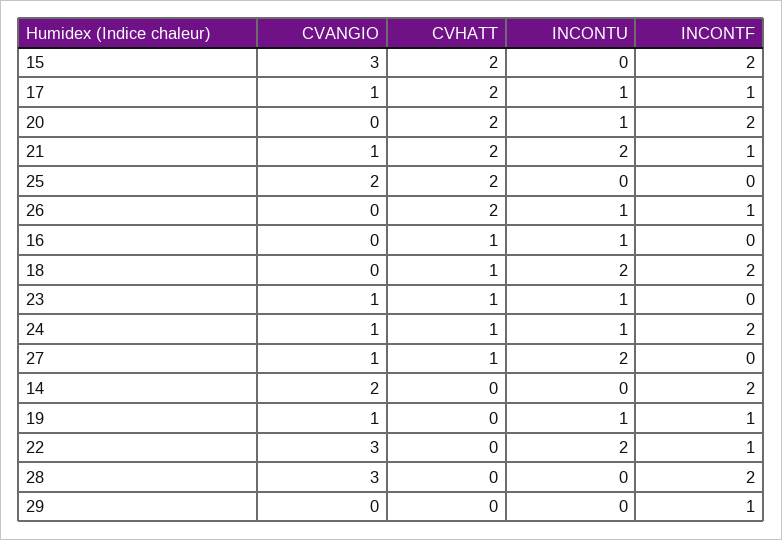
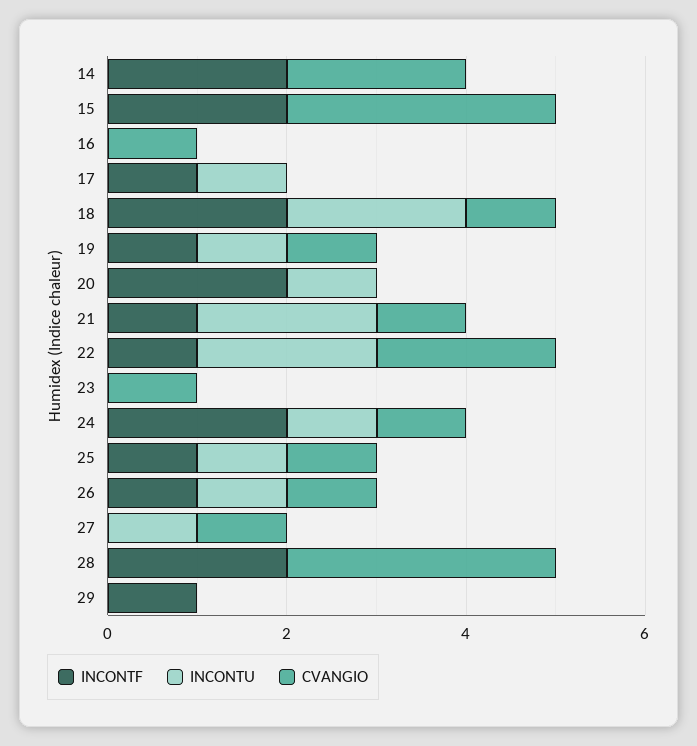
  {
    "CVANGIO": {
      "15": 3,
-     "17": 1,
+     "17": 0,
      "20": 0,
      "21": 1,
-     "25": 2,
+     "25": 1,
-     "26": 0,
+     "26": 1,
-     "16": 0,
+     "16": 1,
-     "18": 0,
+     "18": 1,
      "23": 1,
      "24": 1,
      "27": 1,
      "14": 2,
      "19": 1,
-     "22": 3,
+     "22": 2,
      "28": 3,
      "29": 0
    },
-   "CVHATT": {
-     "15": 2,
-     "17": 2,
-     "20": 2,
-     "21": 2,
-     "25": 2,
-     "26": 2,
-     "16": 1,
-     "18": 1,
-     "23": 1,
-     "24": 1,
-     "27": 1,
-     "14": 0,
-     "19": 0,
-     "22": 0,
-     "28": 0,
-     "29": 0
-   },
    "INCONTU": {
      "15": 0,
      "17": 1,
      "20": 1,
      "21": 2,
-     "25": 0,
+     "25": 1,
      "26": 1,
-     "16": 1,
+     "16": 0,
      "18": 2,
-     "23": 1,
+     "23": 0,
      "24": 1,
-     "27": 2,
+     "27": 1,
      "14": 0,
      "19": 1,
      "22": 2,
      "28": 0,
      "29": 0
    },
    "INCONTF": {
      "15": 2,
      "17": 1,
      "20": 2,
      "21": 1,
-     "25": 0,
+     "25": 1,
      "26": 1,
      "16": 0,
      "18": 2,
      "23": 0,
      "24": 2,
      "27": 0,
      "14": 2,
      "19": 1,
      "22": 1,
      "28": 2,
      "29": 1
    }
  }

